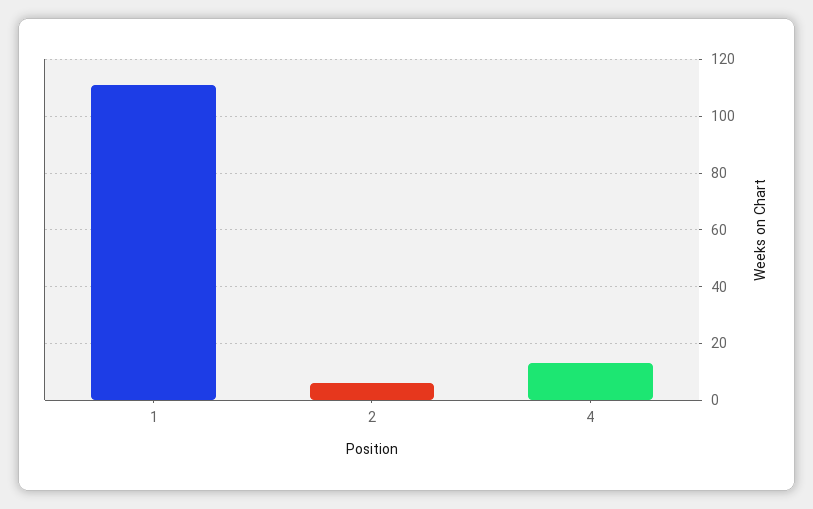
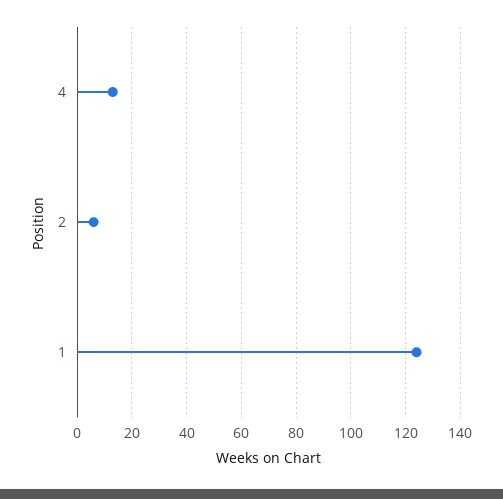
  {
-   "1": 110,
+   "1": 125,
    "2": 5,
    "4": 15
  }

